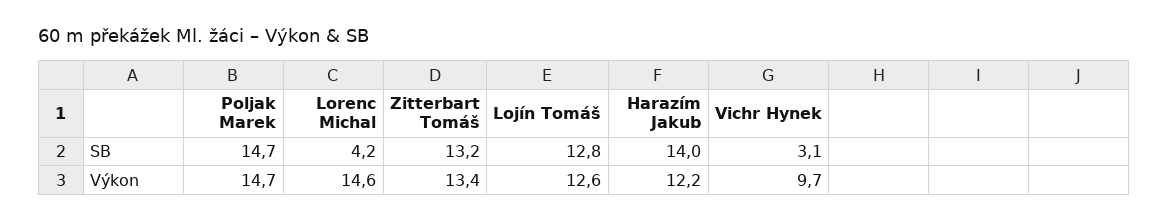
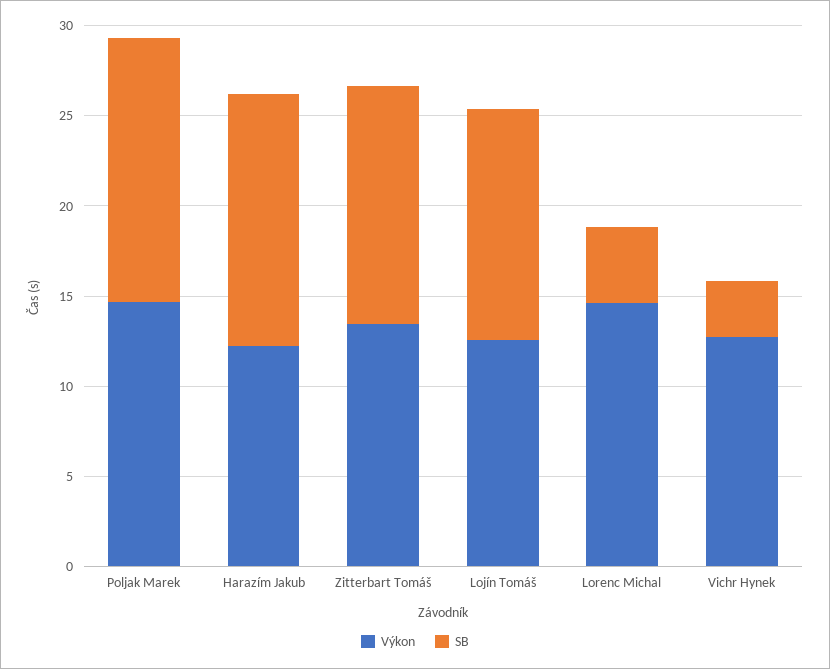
  {
    "SB": {
      "Poljak Marek": 14.7,
      "Lorenc Michal": 4.2,
      "Zitterbart Tomáš": 13.2,
      "Lojín Tomáš": 12.8,
      "Harazím Jakub": 14,
      "Vichr Hynek": 3.1
    },
    "Výkon": {
      "Poljak Marek": 14.7,
      "Lorenc Michal": 14.6,
      "Zitterbart Tomáš": 13.4,
      "Lojín Tomáš": 12.6,
      "Harazím Jakub": 12.2,
-     "Vichr Hynek": 9.7
+     "Vichr Hynek": 13
    }
  }

